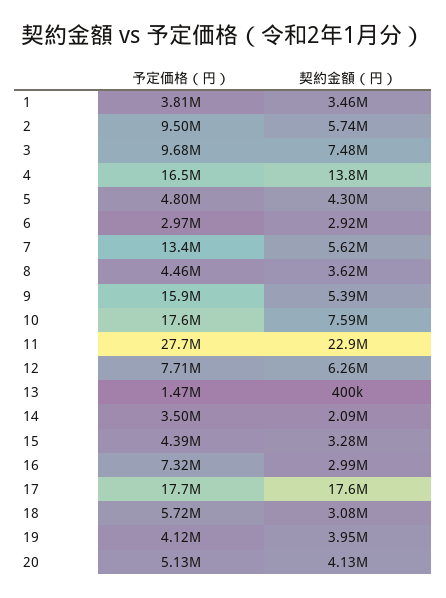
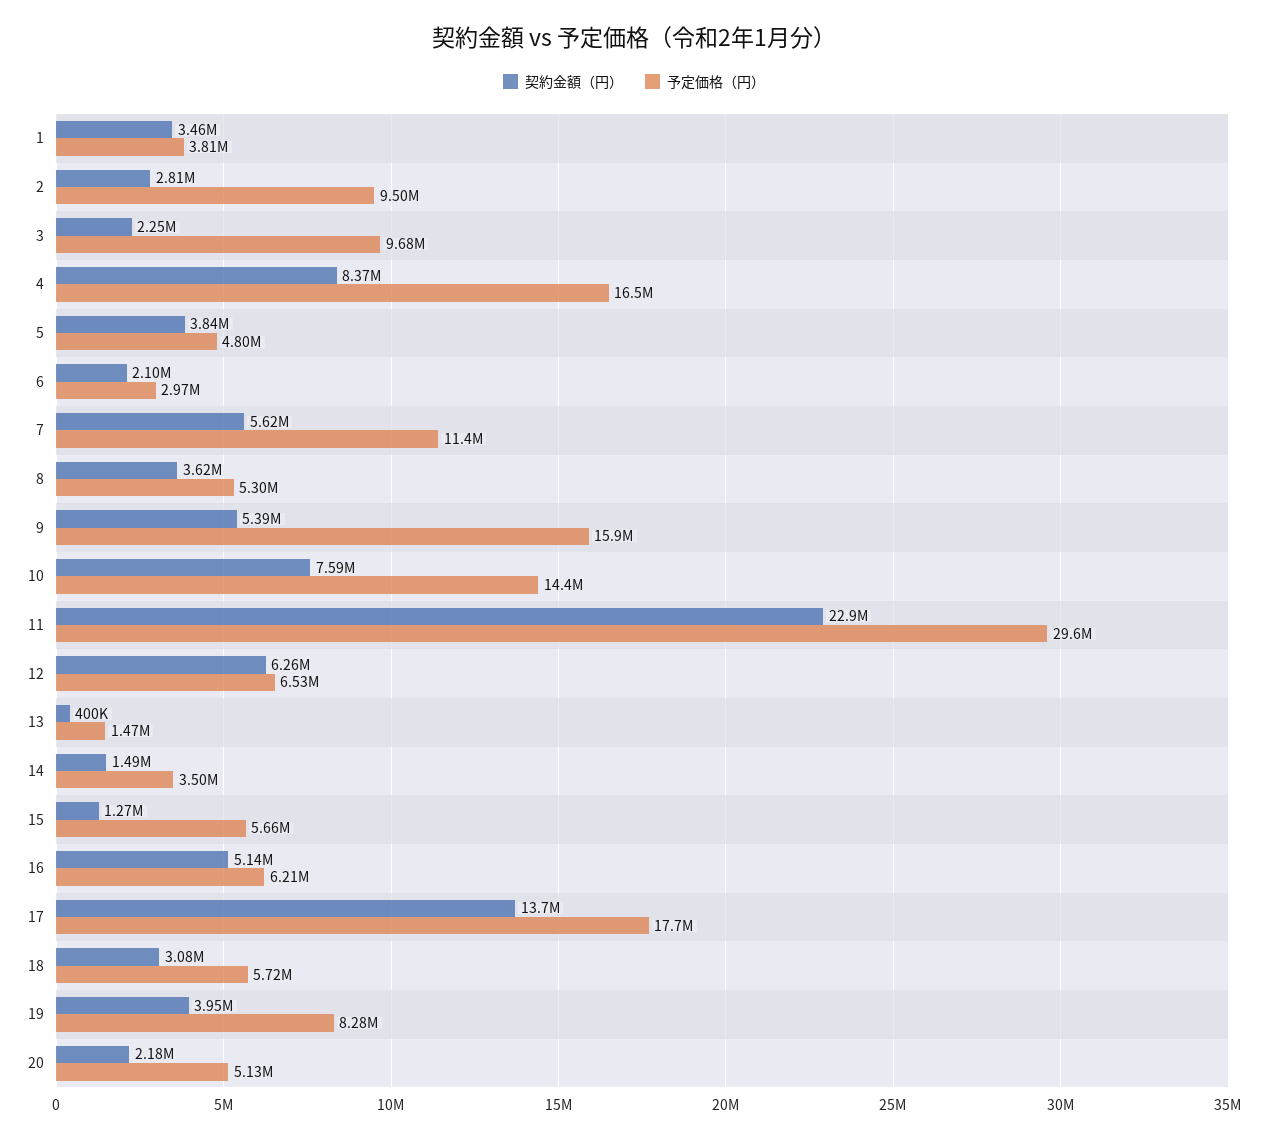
  {
    "予定価格（円）": {
      "1": 3810000,
      "2": 9500000,
      "3": 9680000,
      "4": 16500000,
      "5": 4800000,
      "6": 2970000,
-     "7": 13400000,
+     "7": 11400000,
-     "8": 4460000,
+     "8": 5300000,
      "9": 15900000,
-     "10": 17600000,
+     "10": 14400000,
-     "11": 27700000,
+     "11": 29600000,
-     "12": 7710000,
+     "12": 6530000,
      "13": 1470000,
      "14": 3500000,
-     "15": 4390000,
+     "15": 5660000,
-     "16": 7320000,
+     "16": 6210000,
      "17": 17700000,
      "18": 5720000,
-     "19": 4120000,
+     "19": 8280000,
      "20": 5130000
    },
    "契約金額（円）": {
      "1": 3460000,
-     "2": 5740000,
+     "2": 2810000,
-     "3": 7480000,
+     "3": 2250000,
-     "4": 13800000,
+     "4": 8370000,
-     "5": 4300000,
+     "5": 3840000,
-     "6": 2920000,
+     "6": 2100000,
      "7": 5620000,
      "8": 3620000,
      "9": 5390000,
      "10": 7590000,
      "11": 22900000,
      "12": 6260000,
      "13": 400000,
-     "14": 2090000,
+     "14": 1490000,
-     "15": 3280000,
+     "15": 1270000,
-     "16": 2990000,
+     "16": 5140000,
-     "17": 17600000,
+     "17": 13700000,
      "18": 3080000,
      "19": 3950000,
-     "20": 4130000
+     "20": 2180000
    }
  }

